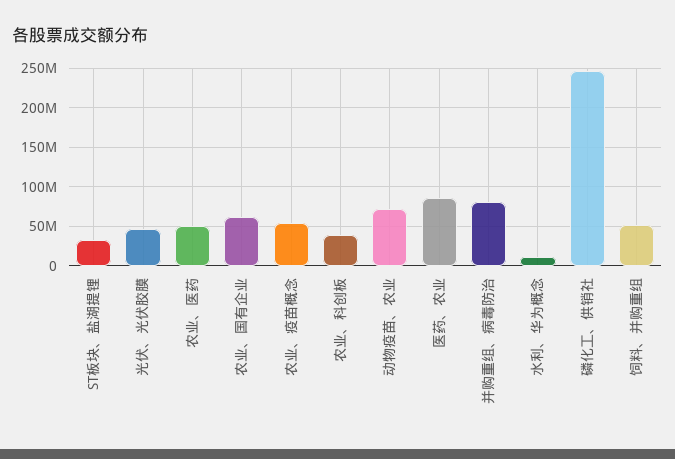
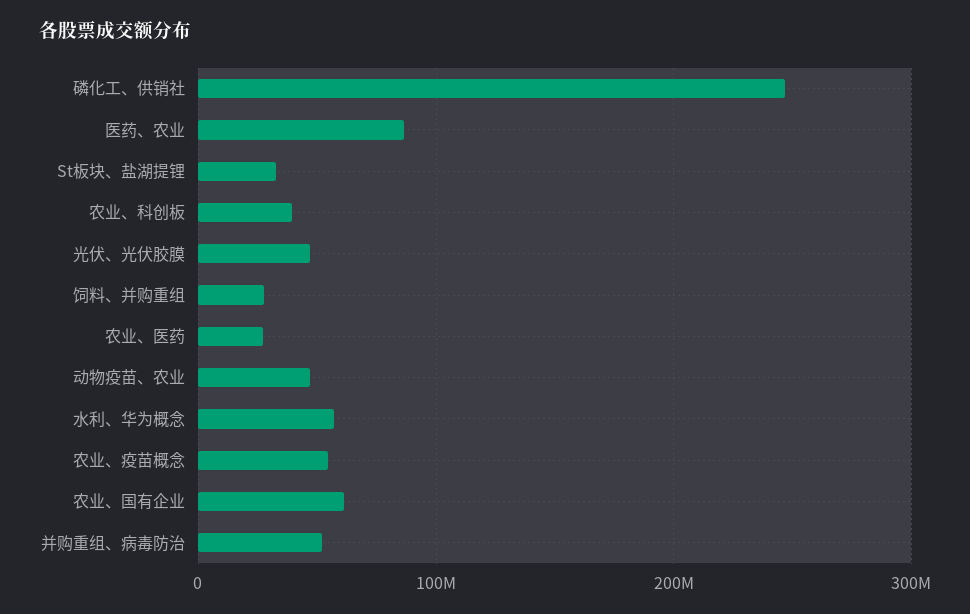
  {
    "ST板块、盐湖提锂": 30000000,
    "光伏、光伏胶膜": 50000000,
-   "农业、医药": 50000000,
+   "农业、医药": 30000000,
    "农业、国有企业": 60000000,
    "农业、疫苗概念": 50000000,
    "农业、科创板": 40000000,
-   "动物疫苗、农业": 70000000,
+   "动物疫苗、农业": 50000000,
    "医药、农业": 90000000,
-   "并购重组、病毒防治": 80000000,
+   "并购重组、病毒防治": 50000000,
-   "水利、华为概念": 10000000,
+   "水利、华为概念": 60000000,
    "磷化工、供销社": 250000000,
-   "饲料、并购重组": 50000000
+   "饲料、并购重组": 30000000
  }

